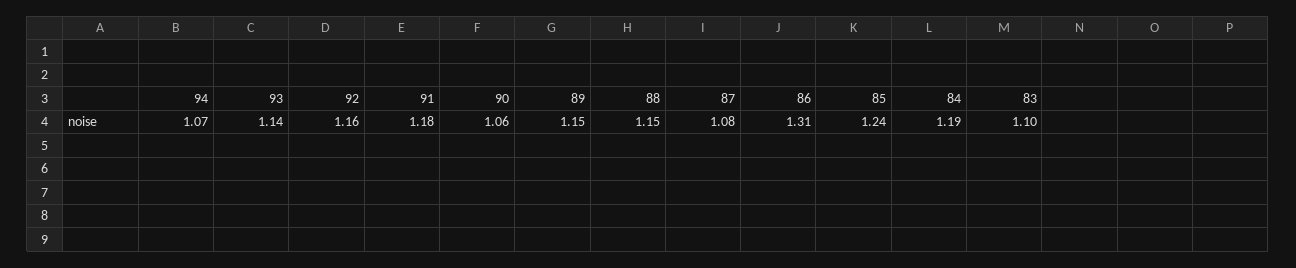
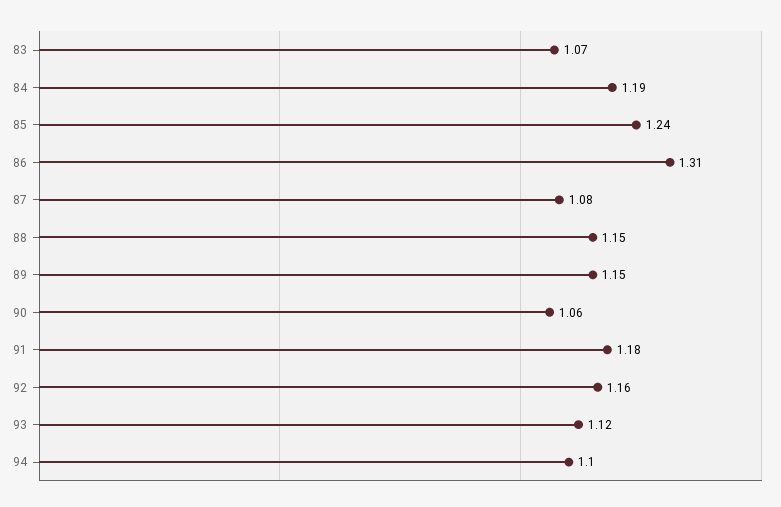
  {
-   "94": 1.07,
+   "94": 1.1,
-   "93": 1.14,
+   "93": 1.12,
    "92": 1.16,
    "91": 1.18,
    "90": 1.06,
    "89": 1.15,
    "88": 1.15,
    "87": 1.08,
    "86": 1.31,
    "85": 1.24,
    "84": 1.19,
-   "83": 1.1
+   "83": 1.07
  }

